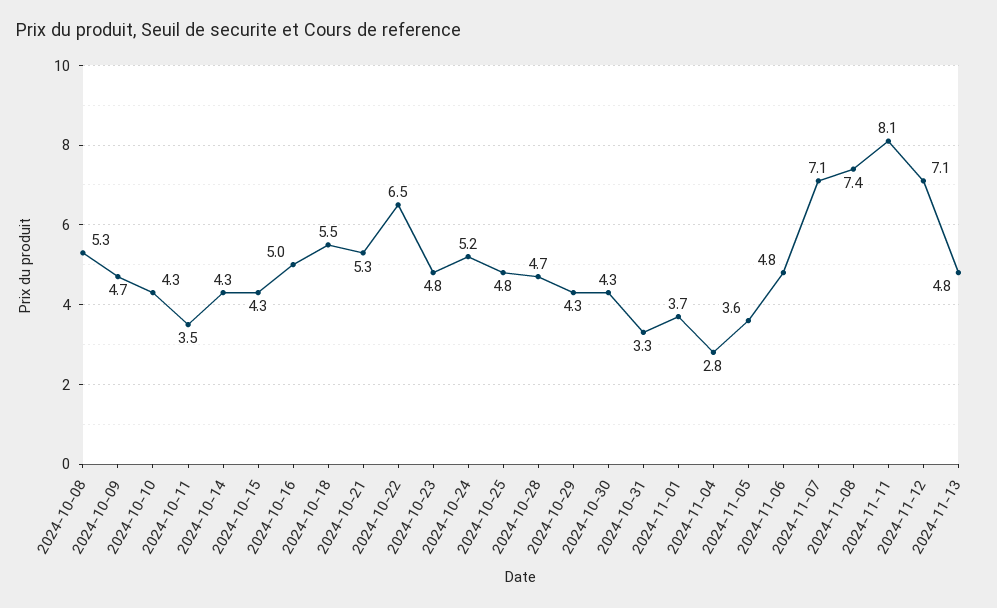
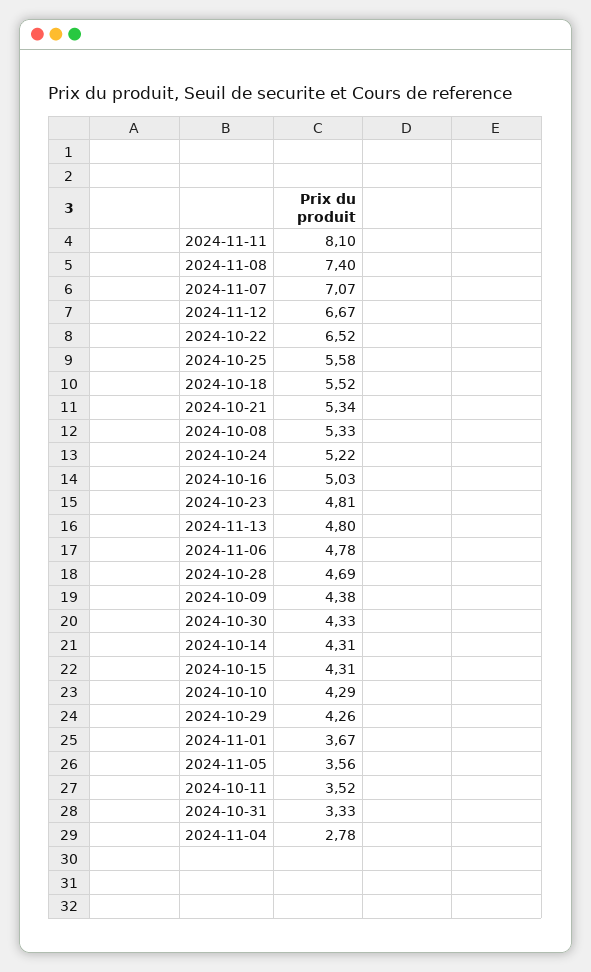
  {
    "2024-10-08": 5.33,
-   "2024-10-09": 4.7,
+   "2024-10-09": 4.38,
    "2024-10-10": 4.29,
    "2024-10-11": 3.52,
    "2024-10-14": 4.31,
    "2024-10-15": 4.31,
    "2024-10-16": 5.03,
    "2024-10-18": 5.52,
    "2024-10-21": 5.34,
    "2024-10-22": 6.52,
    "2024-10-23": 4.81,
    "2024-10-24": 5.22,
-   "2024-10-25": 4.8,
+   "2024-10-25": 5.58,
    "2024-10-28": 4.69,
    "2024-10-29": 4.26,
    "2024-10-30": 4.33,
    "2024-10-31": 3.33,
    "2024-11-01": 3.67,
    "2024-11-04": 2.78,
    "2024-11-05": 3.56,
    "2024-11-06": 4.78,
    "2024-11-07": 7.07,
    "2024-11-08": 7.4,
    "2024-11-11": 8.1,
-   "2024-11-12": 7.1,
+   "2024-11-12": 6.67,
    "2024-11-13": 4.8
  }

